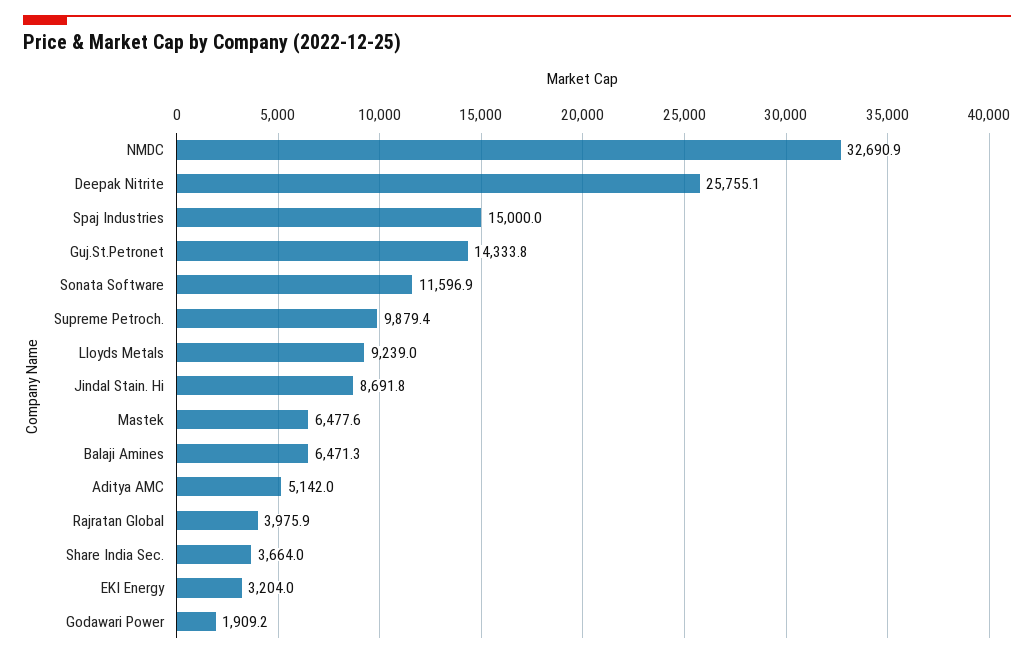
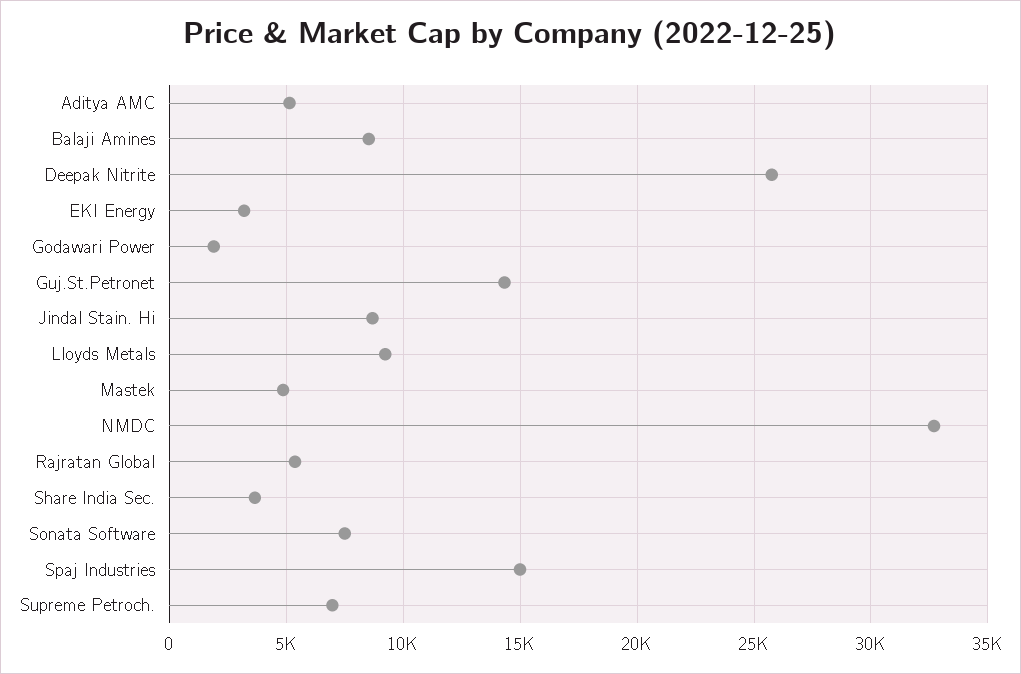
  {
    "NMDC": 32690.9,
    "Deepak Nitrite": 25755.1,
    "Spaj Industries": 15000,
    "Guj.St.Petronet": 14333.8,
-   "Sonata Software": 11596.9,
+   "Sonata Software": 7500,
-   "Supreme Petroch.": 9879.4,
+   "Supreme Petroch.": 7000,
    "Lloyds Metals": 9239,
    "Jindal Stain. Hi": 8691.8,
-   "Mastek": 6477.6,
+   "Mastek": 5000,
-   "Balaji Amines": 6471.3,
+   "Balaji Amines": 8500,
    "Aditya AMC": 5142,
-   "Rajratan Global": 3975.9,
+   "Rajratan Global": 5500,
    "Share India Sec.": 3664,
    "EKI Energy": 3204,
    "Godawari Power": 1909.2
  }

